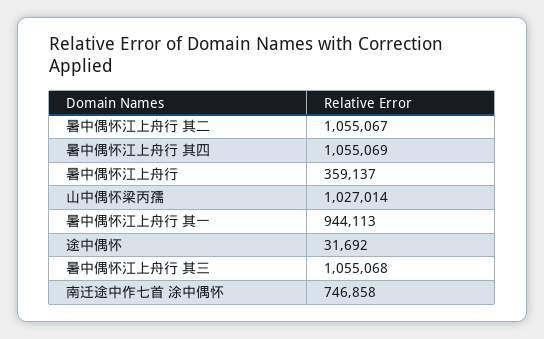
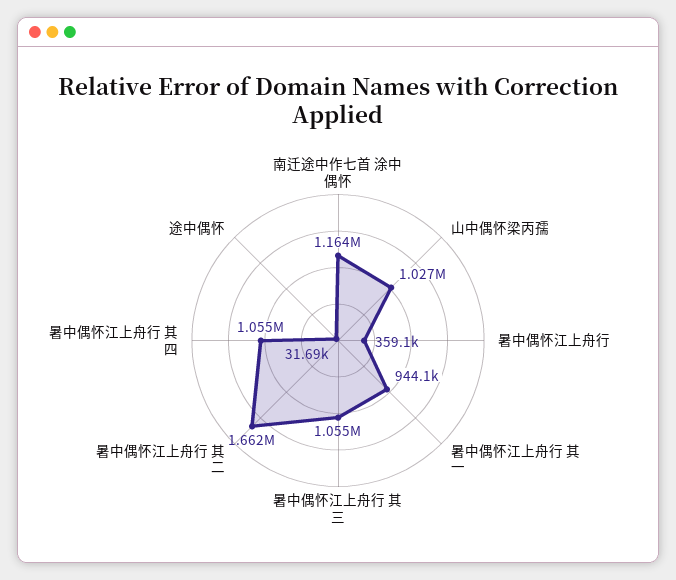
  {
-   "暑中偶怀江上舟行 其二": 1055067,
+   "暑中偶怀江上舟行 其二": 1662000,
    "暑中偶怀江上舟行 其四": 1055069,
    "暑中偶怀江上舟行": 359137,
    "山中偶怀梁丙孺": 1027014,
    "暑中偶怀江上舟行 其一": 944113,
    "途中偶怀": 31692,
    "暑中偶怀江上舟行 其三": 1055068,
-   "南迁途中作七首 涂中偶怀": 746858
+   "南迁途中作七首 涂中偶怀": 1164000
  }

